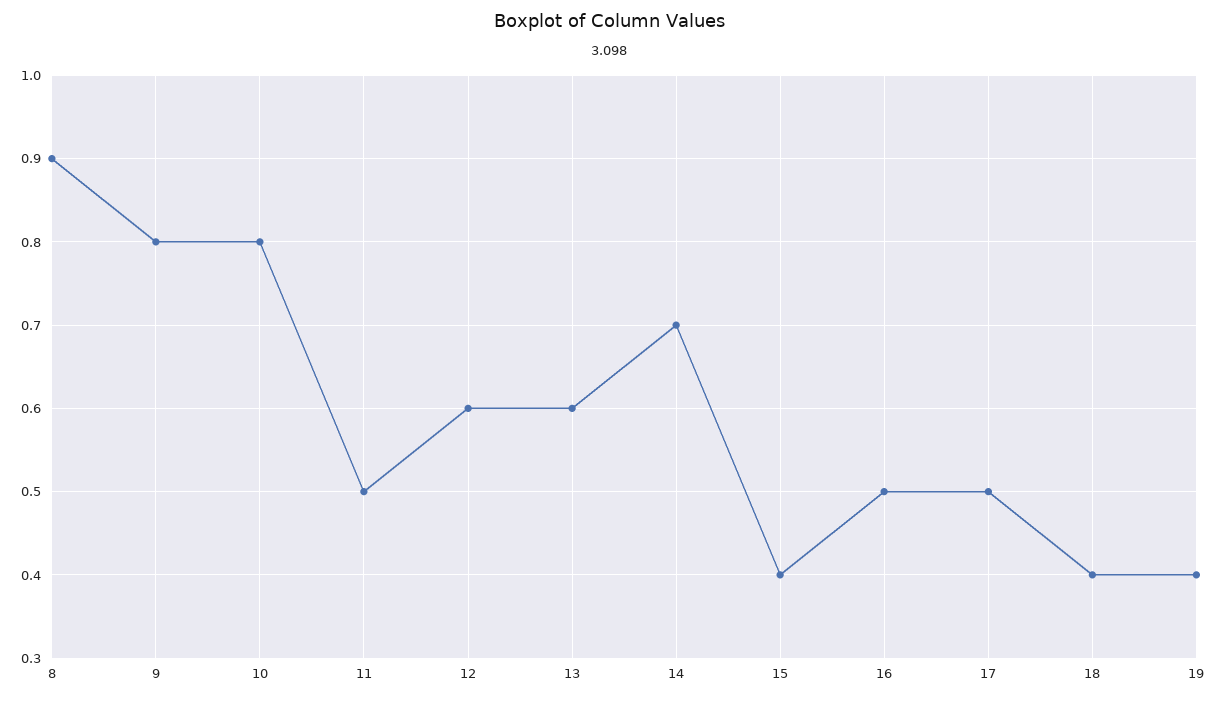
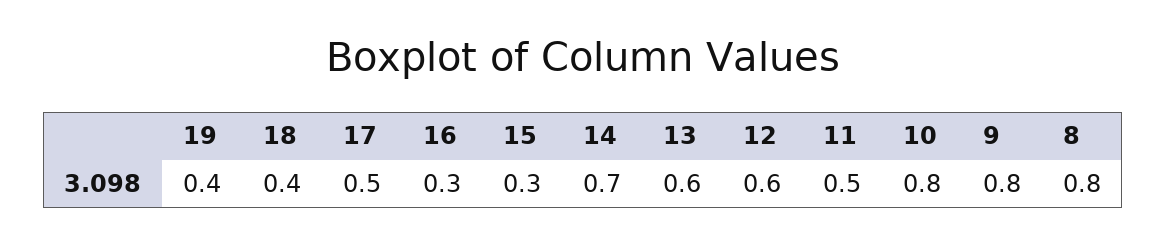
  {
-   "8": 0.9,
+   "8": 0.8,
    "9": 0.8,
    "10": 0.8,
    "11": 0.5,
    "12": 0.6,
    "13": 0.6,
    "14": 0.7,
-   "15": 0.4,
+   "15": 0.3,
-   "16": 0.5,
+   "16": 0.3,
    "17": 0.5,
    "18": 0.4,
    "19": 0.4
  }

